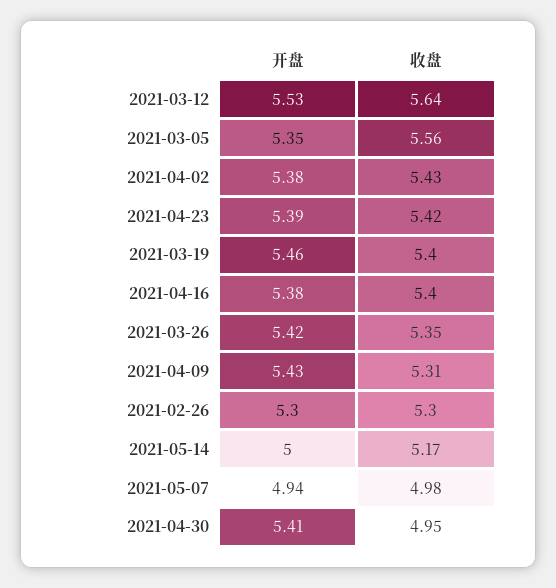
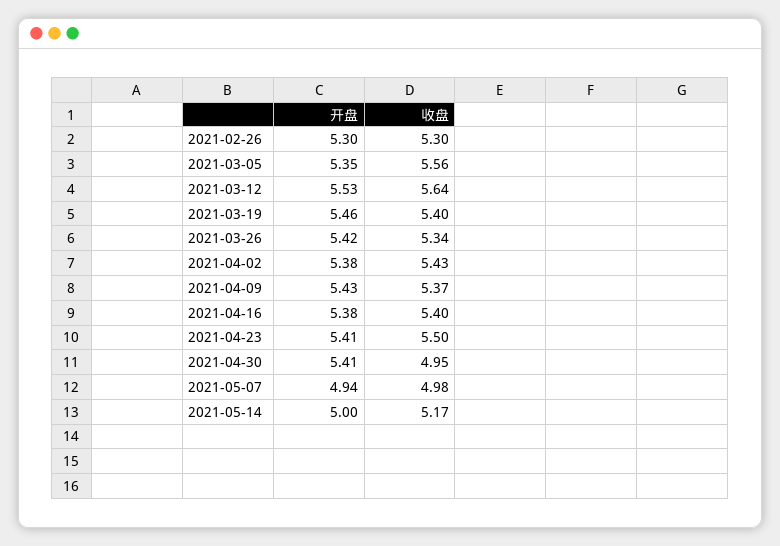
  {
    "开盘": {
      "2021-03-12": 5.53,
      "2021-03-05": 5.35,
      "2021-04-02": 5.38,
-     "2021-04-23": 5.39,
+     "2021-04-23": 5.41,
      "2021-03-19": 5.46,
      "2021-04-16": 5.38,
      "2021-03-26": 5.42,
      "2021-04-09": 5.43,
      "2021-02-26": 5.3,
      "2021-05-14": 5,
      "2021-05-07": 4.94,
      "2021-04-30": 5.41
    },
    "收盘": {
      "2021-03-12": 5.64,
      "2021-03-05": 5.56,
      "2021-04-02": 5.43,
-     "2021-04-23": 5.42,
+     "2021-04-23": 5.5,
      "2021-03-19": 5.4,
      "2021-04-16": 5.4,
-     "2021-03-26": 5.35,
+     "2021-03-26": 5.34,
-     "2021-04-09": 5.31,
+     "2021-04-09": 5.37,
      "2021-02-26": 5.3,
      "2021-05-14": 5.17,
      "2021-05-07": 4.98,
      "2021-04-30": 4.95
    }
  }

